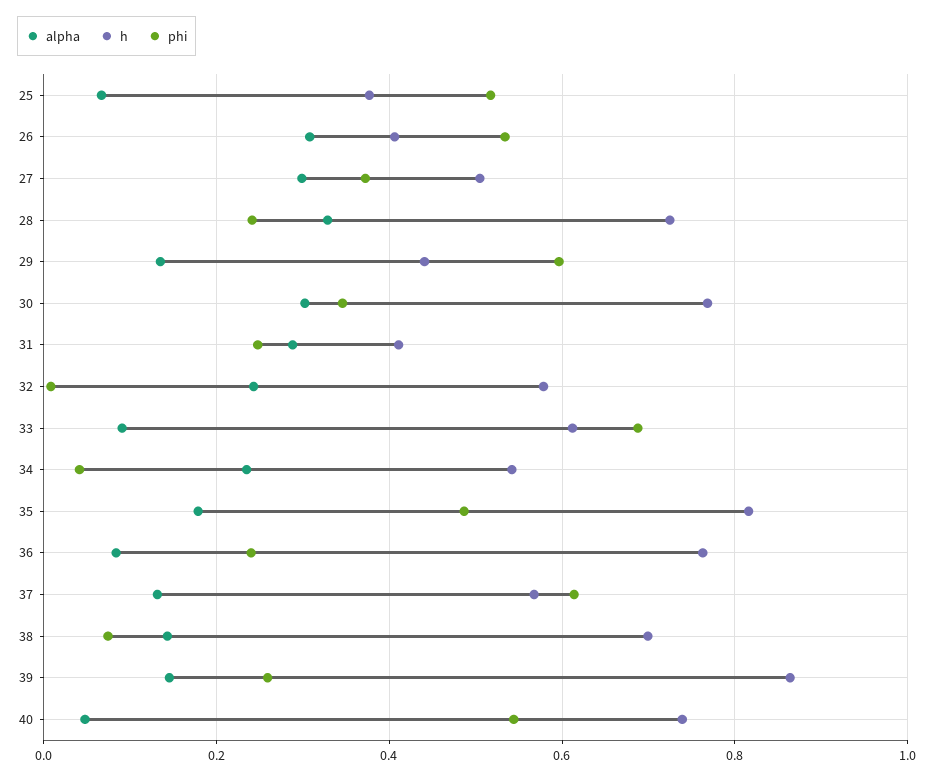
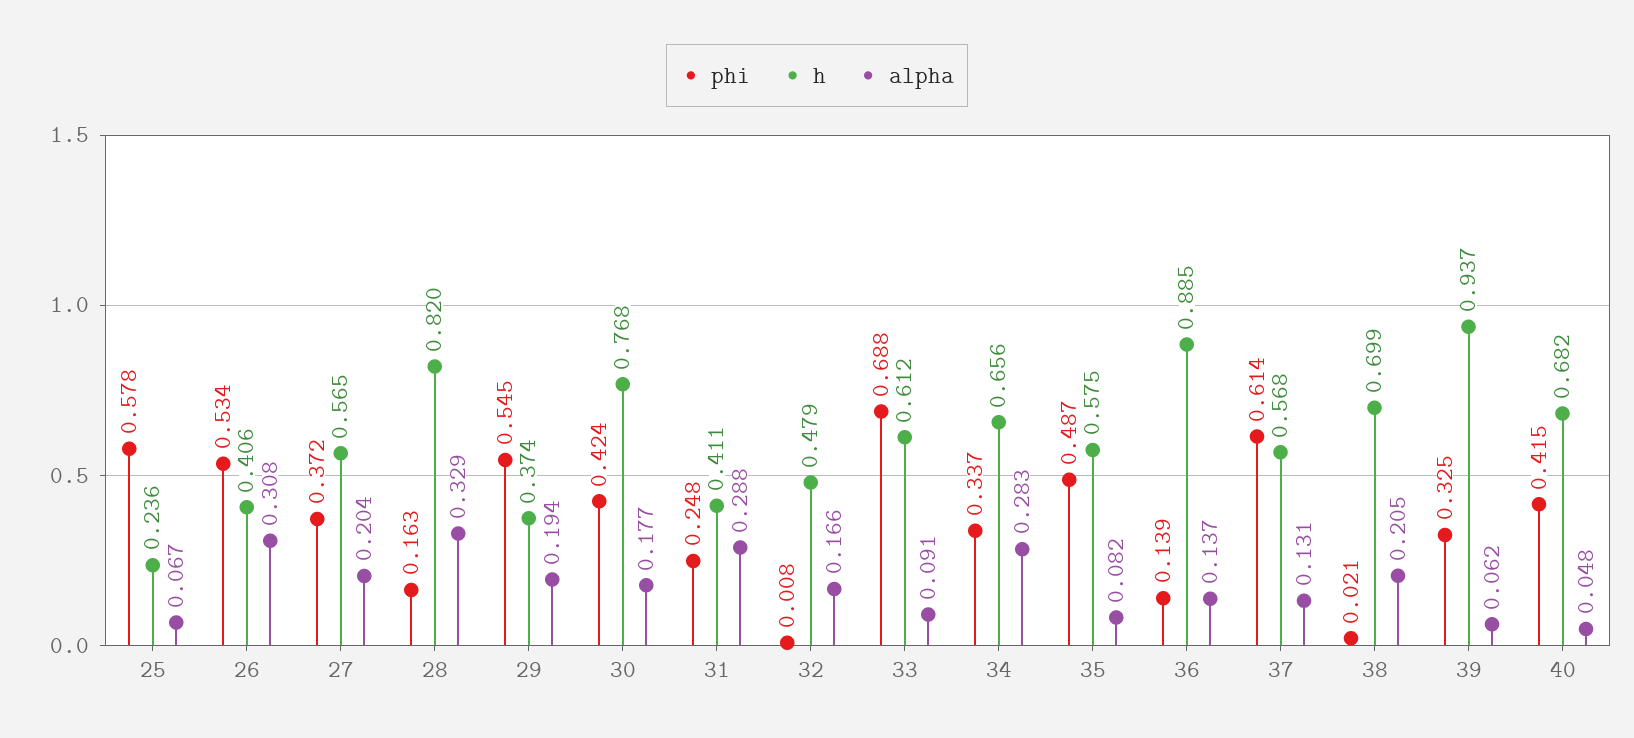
  {
    "alpha": {
      "25": 0.067,
      "26": 0.308,
-     "27": 0.3,
+     "27": 0.204,
      "28": 0.329,
-     "29": 0.14,
+     "29": 0.194,
-     "30": 0.3,
+     "30": 0.177,
      "31": 0.288,
-     "32": 0.24,
+     "32": 0.166,
      "33": 0.091,
-     "34": 0.24,
+     "34": 0.283,
-     "35": 0.18,
+     "35": 0.082,
-     "36": 0.08,
+     "36": 0.137,
      "37": 0.131,
-     "38": 0.14,
+     "38": 0.205,
-     "39": 0.14,
+     "39": 0.062,
      "40": 0.048
    },
    "h": {
-     "25": 0.38,
+     "25": 0.236,
      "26": 0.406,
-     "27": 0.5,
+     "27": 0.565,
-     "28": 0.72,
+     "28": 0.82,
-     "29": 0.44,
+     "29": 0.374,
      "30": 0.768,
      "31": 0.411,
-     "32": 0.58,
+     "32": 0.479,
      "33": 0.612,
-     "34": 0.54,
+     "34": 0.656,
-     "35": 0.82,
+     "35": 0.575,
-     "36": 0.76,
+     "36": 0.885,
      "37": 0.568,
      "38": 0.699,
-     "39": 0.86,
+     "39": 0.937,
-     "40": 0.74
+     "40": 0.682
    },
    "phi": {
-     "25": 0.52,
+     "25": 0.578,
      "26": 0.534,
      "27": 0.372,
-     "28": 0.24,
+     "28": 0.163,
-     "29": 0.6,
+     "29": 0.545,
-     "30": 0.34,
+     "30": 0.424,
      "31": 0.248,
      "32": 0.008,
      "33": 0.688,
-     "34": 0.04,
+     "34": 0.337,
      "35": 0.487,
-     "36": 0.24,
+     "36": 0.139,
      "37": 0.614,
-     "38": 0.08,
+     "38": 0.021,
-     "39": 0.26,
+     "39": 0.325,
-     "40": 0.54
+     "40": 0.415
    }
  }

